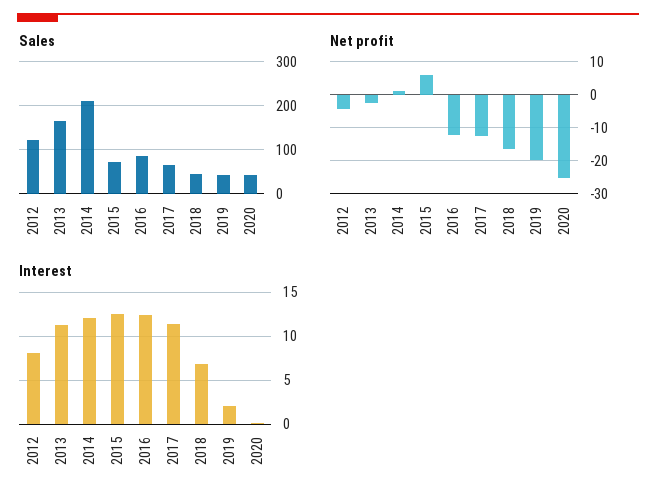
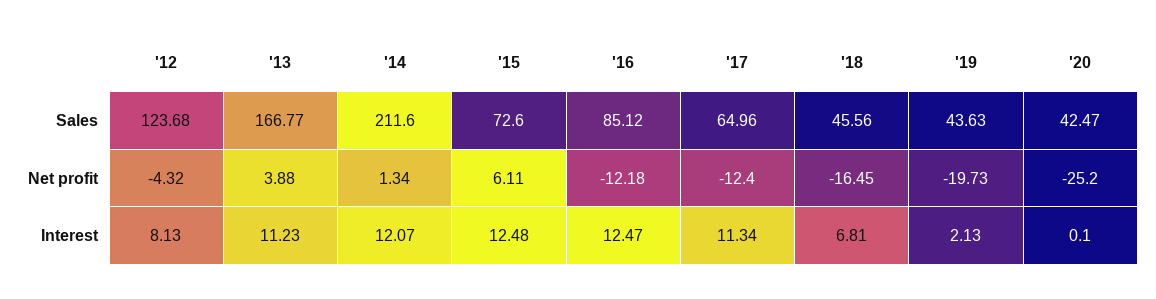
  {
    "Sales": {
      "2012": 123.68,
      "2013": 166.77,
      "2014": 211.6,
      "2015": 72.6,
      "2016": 85.12,
      "2017": 64.96,
      "2018": 45.56,
      "2019": 43.63,
      "2020": 42.47
    },
    "Net profit": {
      "2012": -4.32,
-     "2013": -2,
+     "2013": 3.88,
      "2014": 1.34,
      "2015": 6.11,
      "2016": -12.18,
      "2017": -12.4,
      "2018": -16.45,
      "2019": -19.73,
      "2020": -25.2
    },
    "Interest": {
      "2012": 8.13,
      "2013": 11.23,
      "2014": 12.07,
      "2015": 12.48,
      "2016": 12.47,
      "2017": 11.34,
      "2018": 6.81,
      "2019": 2.13,
      "2020": 0.1
    }
  }

